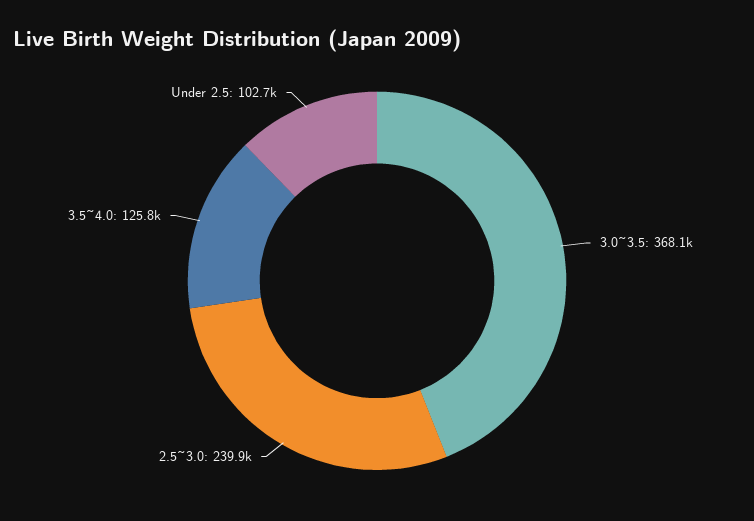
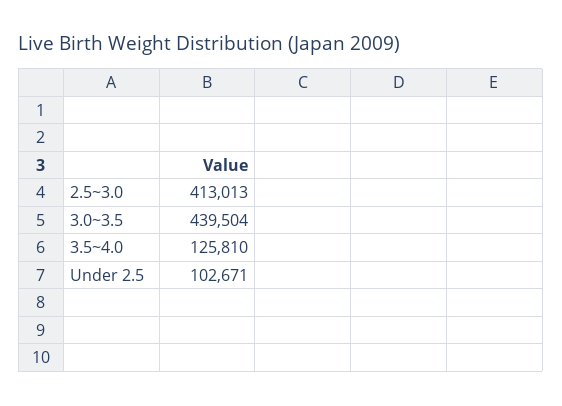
  {
-   "3.0~3.5": 368100,
+   "3.0~3.5": 439504,
-   "2.5~3.0": 239900,
+   "2.5~3.0": 413013,
    "3.5~4.0": 125810,
    "Under 2.5": 102671
  }

